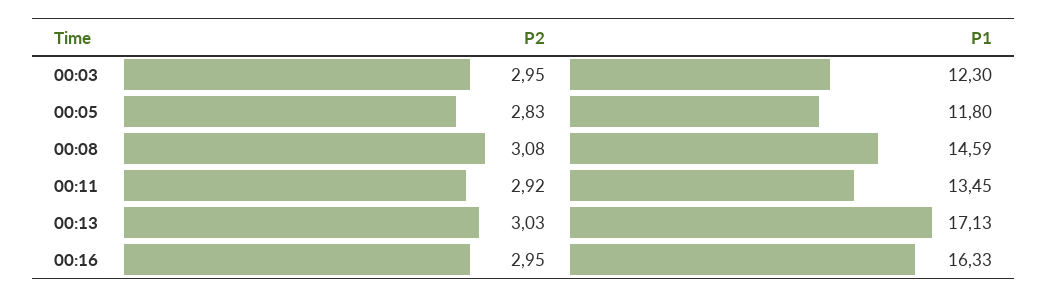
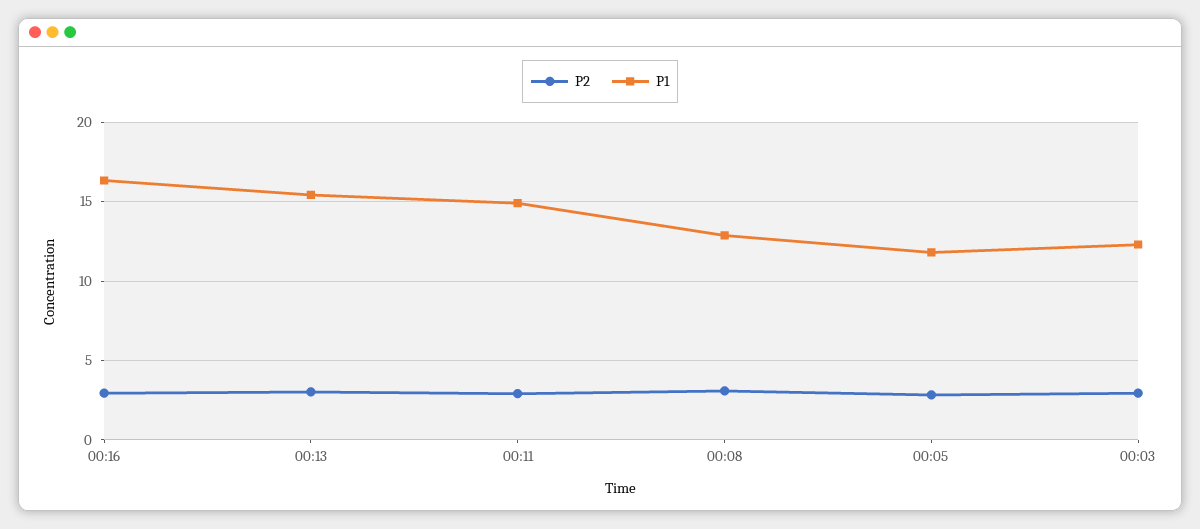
  {
    "P2": {
      "00:03": 2.95,
      "00:05": 2.83,
      "00:08": 3.08,
      "00:11": 2.92,
      "00:13": 3.03,
      "00:16": 2.95
    },
    "P1": {
      "00:03": 12.3,
      "00:05": 11.8,
-     "00:08": 14.59,
+     "00:08": 13,
-     "00:11": 13.45,
+     "00:11": 15,
-     "00:13": 17.13,
+     "00:13": 15.5,
      "00:16": 16.33
    }
  }

